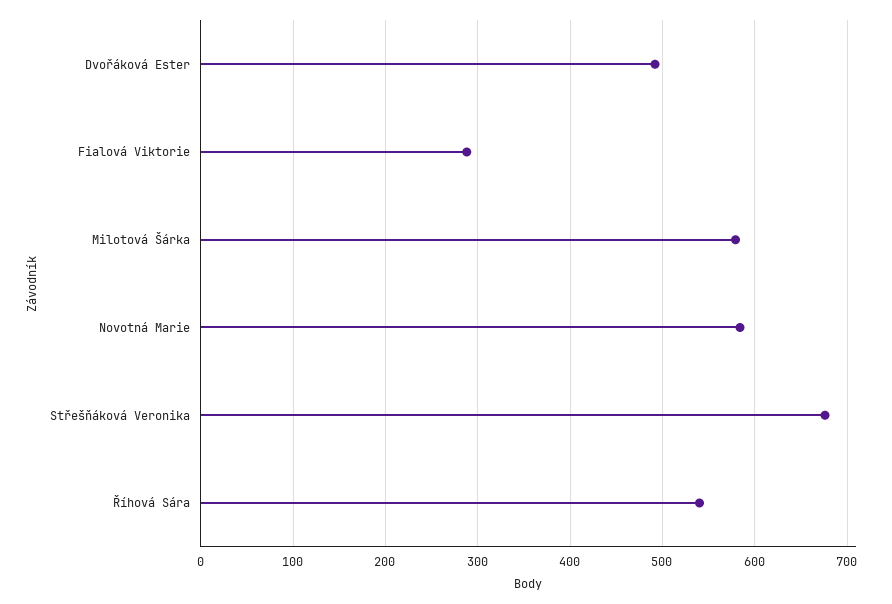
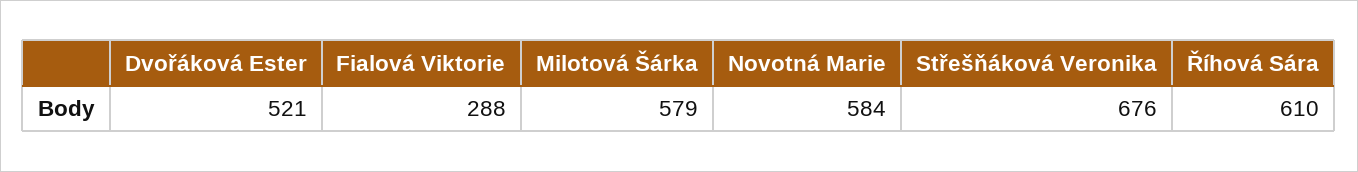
  {
-   "Dvořáková Ester": 490,
+   "Dvořáková Ester": 521,
    "Fialová Viktorie": 288,
    "Milotová Šárka": 579,
    "Novotná Marie": 584,
    "Střešňáková Veronika": 676,
-   "Říhová Sára": 540
+   "Říhová Sára": 610
  }

